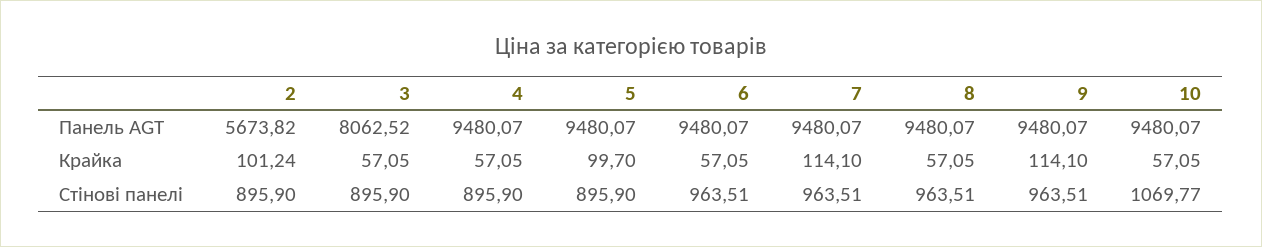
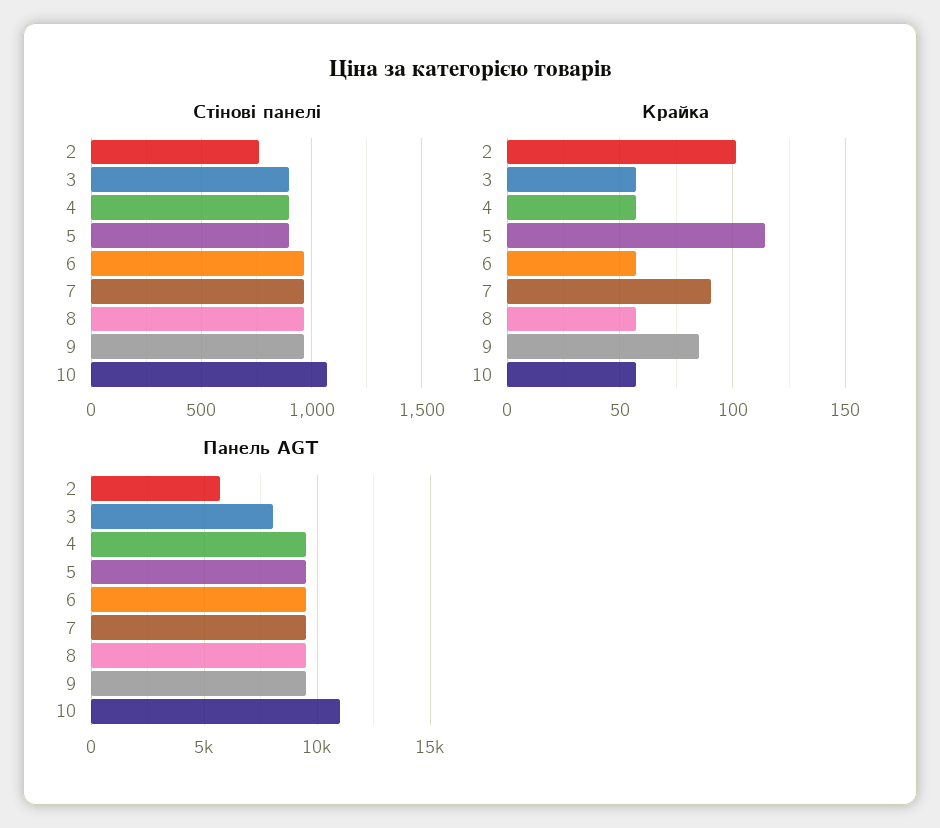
  {
    "Панель AGT": {
      "2": 5673.82,
      "3": 8062.52,
      "4": 9480.07,
      "5": 9480.07,
      "6": 9480.07,
      "7": 9480.07,
      "8": 9480.07,
      "9": 9480.07,
-     "10": 9480.07
+     "10": 11000
    },
    "Крайка": {
      "2": 101.24,
      "3": 57.05,
      "4": 57.05,
-     "5": 99.7,
+     "5": 115,
      "6": 57.05,
-     "7": 114.1,
+     "7": 90,
      "8": 57.05,
-     "9": 114.1,
+     "9": 85,
      "10": 57.05
    },
    "Стінові панелі": {
-     "2": 895.9,
+     "2": 750,
      "3": 895.9,
      "4": 895.9,
      "5": 895.9,
      "6": 963.51,
      "7": 963.51,
      "8": 963.51,
      "9": 963.51,
      "10": 1069.77
    }
  }

